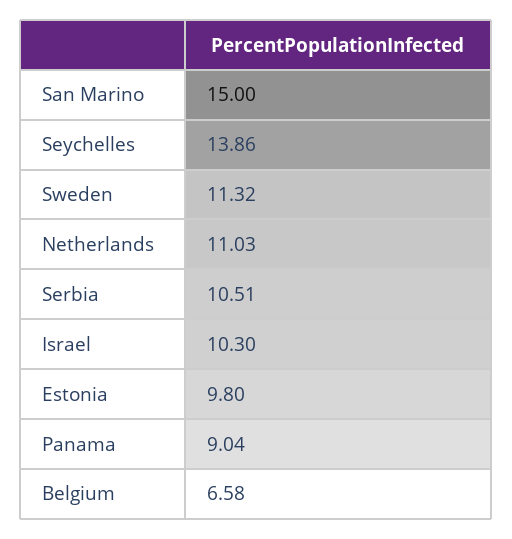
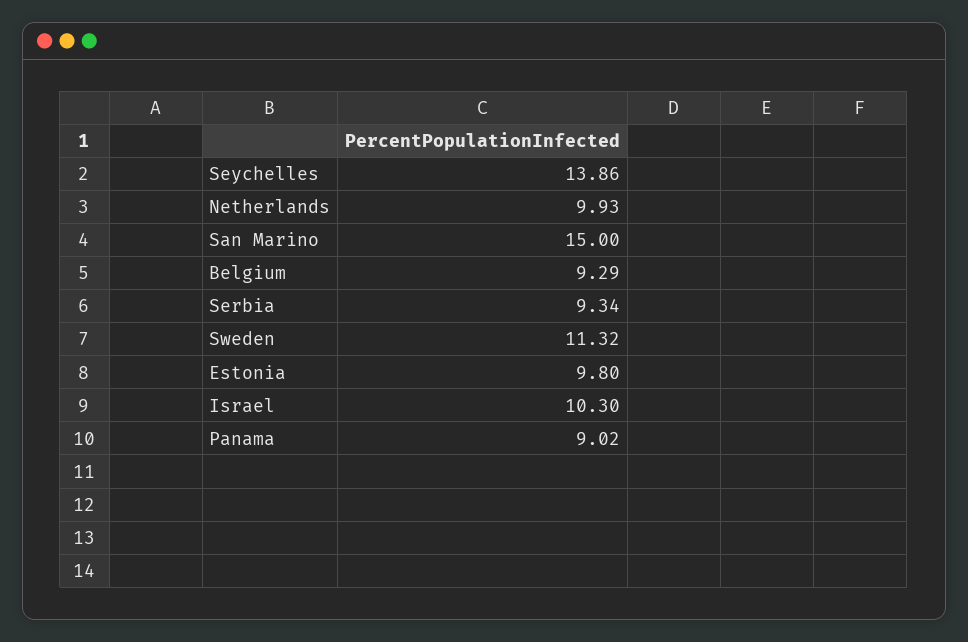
  {
    "San Marino": 15,
    "Seychelles": 13.86,
    "Sweden": 11.32,
-   "Netherlands": 11.03,
+   "Netherlands": 9.93,
-   "Serbia": 10.51,
+   "Serbia": 9.34,
    "Israel": 10.3,
    "Estonia": 9.8,
-   "Panama": 9.04,
+   "Panama": 9.02,
-   "Belgium": 6.58
+   "Belgium": 9.29
  }

